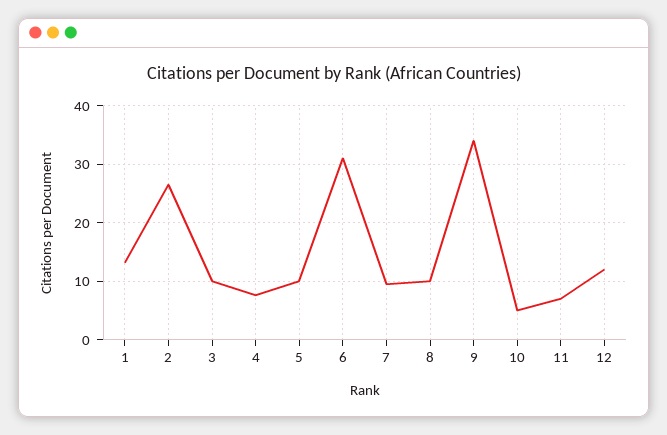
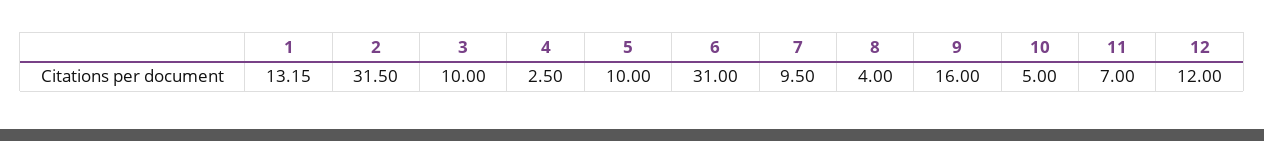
  {
    "1": 13.15,
-   "2": 26,
+   "2": 31.5,
    "3": 10,
-   "4": 8,
+   "4": 2.5,
    "5": 10,
    "6": 31,
    "7": 9.5,
-   "8": 10,
+   "8": 4,
-   "9": 34,
+   "9": 16,
    "10": 5,
    "11": 7,
    "12": 12
  }

